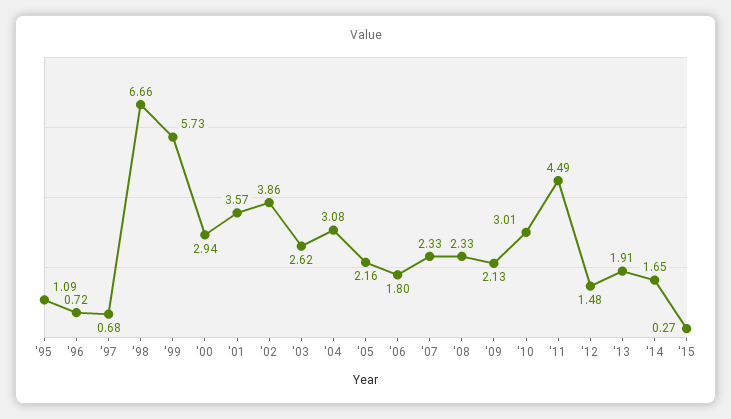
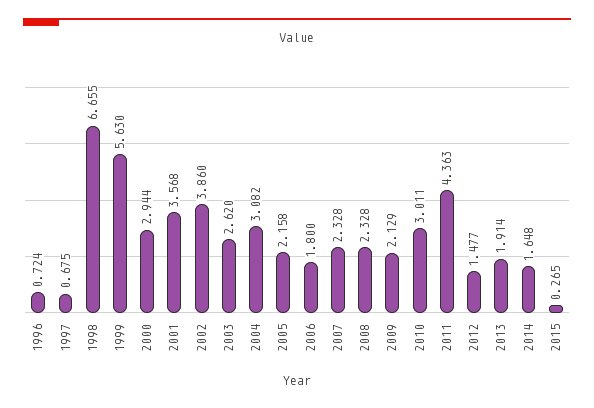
  {
-   "'95": 1.09,
    "'96": 0.724,
    "'97": 0.675,
    "'98": 6.655,
-   "'99": 5.73,
+   "'99": 5.63,
    "'00": 2.944,
    "'01": 3.568,
    "'02": 3.86,
    "'03": 2.62,
    "'04": 3.082,
    "'05": 2.158,
    "'06": 1.8,
    "'07": 2.328,
    "'08": 2.328,
    "'09": 2.129,
    "'10": 3.011,
-   "'11": 4.49,
+   "'11": 4.363,
    "'12": 1.477,
    "'13": 1.914,
    "'14": 1.648,
    "'15": 0.265
  }

